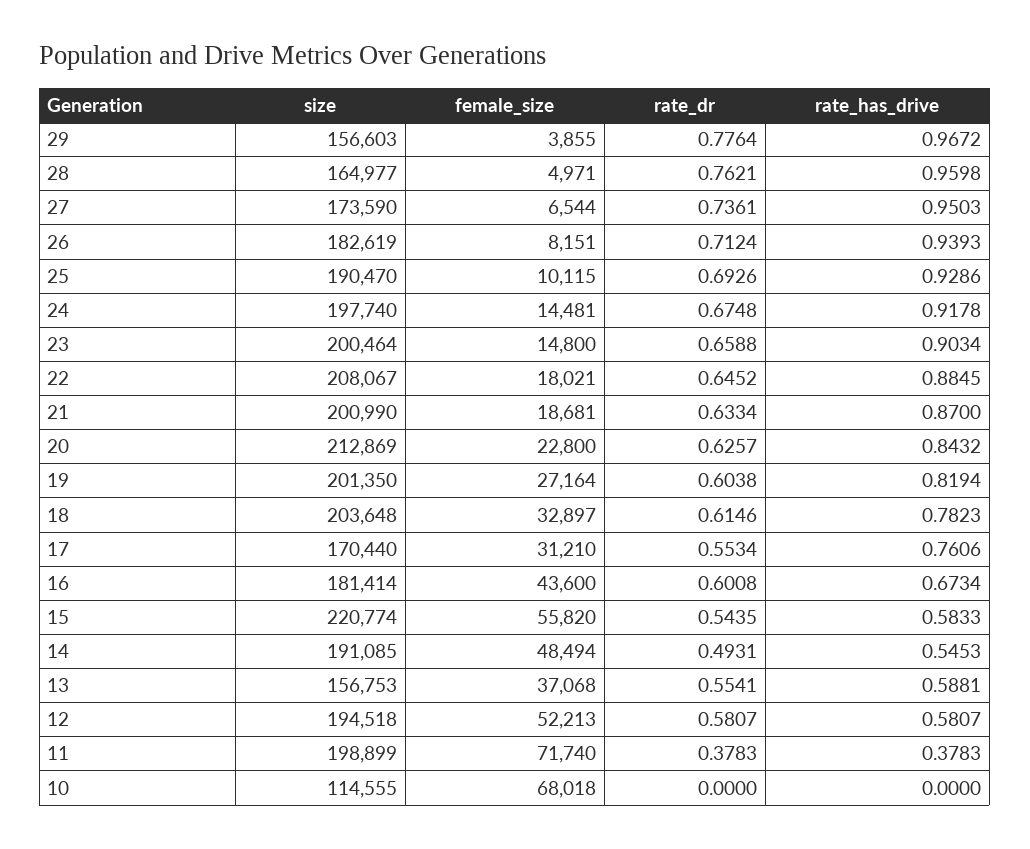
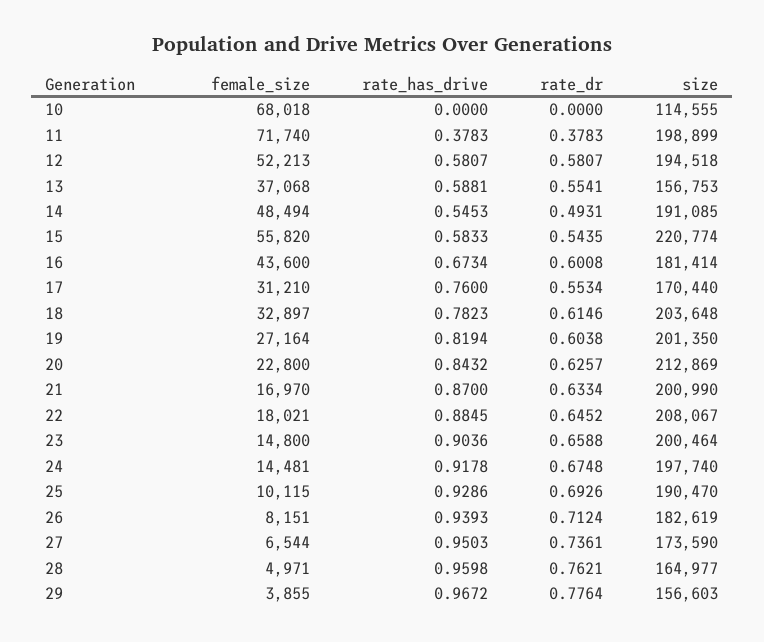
  {
    "size": {
      "29": 156603,
      "28": 164977,
      "27": 173590,
      "26": 182619,
      "25": 190470,
      "24": 197740,
      "23": 200464,
      "22": 208067,
      "21": 200990,
      "20": 212869,
      "19": 201350,
      "18": 203648,
      "17": 170440,
      "16": 181414,
      "15": 220774,
      "14": 191085,
      "13": 156753,
      "12": 194518,
      "11": 198899,
      "10": 114555
    },
    "female_size": {
      "29": 3855,
      "28": 4971,
      "27": 6544,
      "26": 8151,
      "25": 10115,
      "24": 14481,
      "23": 14800,
      "22": 18021,
-     "21": 18681,
+     "21": 16970,
      "20": 22800,
      "19": 27164,
      "18": 32897,
      "17": 31210,
      "16": 43600,
      "15": 55820,
      "14": 48494,
      "13": 37068,
      "12": 52213,
      "11": 71740,
      "10": 68018
    },
    "rate_dr": {
      "29": 0.7764,
      "28": 0.7621,
      "27": 0.7361,
      "26": 0.7124,
      "25": 0.6926,
      "24": 0.6748,
      "23": 0.6588,
      "22": 0.6452,
      "21": 0.6334,
      "20": 0.6257,
      "19": 0.6038,
      "18": 0.6146,
      "17": 0.5534,
      "16": 0.6008,
      "15": 0.5435,
      "14": 0.4931,
      "13": 0.5541,
      "12": 0.5807,
      "11": 0.3783,
      "10": 0
    },
    "rate_has_drive": {
      "29": 0.9672,
      "28": 0.9598,
      "27": 0.9503,
      "26": 0.9393,
      "25": 0.9286,
      "24": 0.9178,
-     "23": 0.9034,
+     "23": 0.9036,
      "22": 0.8845,
      "21": 0.87,
      "20": 0.8432,
      "19": 0.8194,
      "18": 0.7823,
-     "17": 0.7606,
+     "17": 0.76,
      "16": 0.6734,
      "15": 0.5833,
      "14": 0.5453,
      "13": 0.5881,
      "12": 0.5807,
      "11": 0.3783,
      "10": 0
    }
  }

